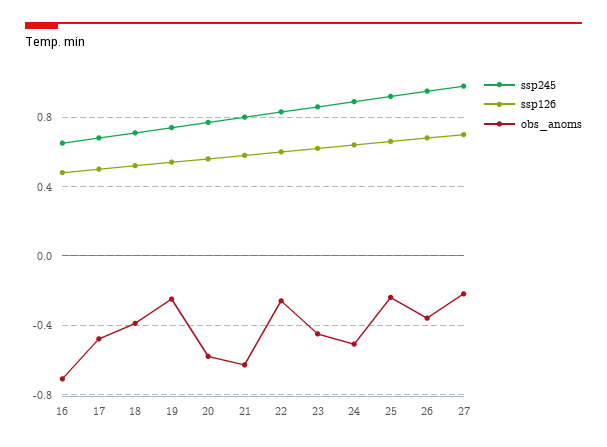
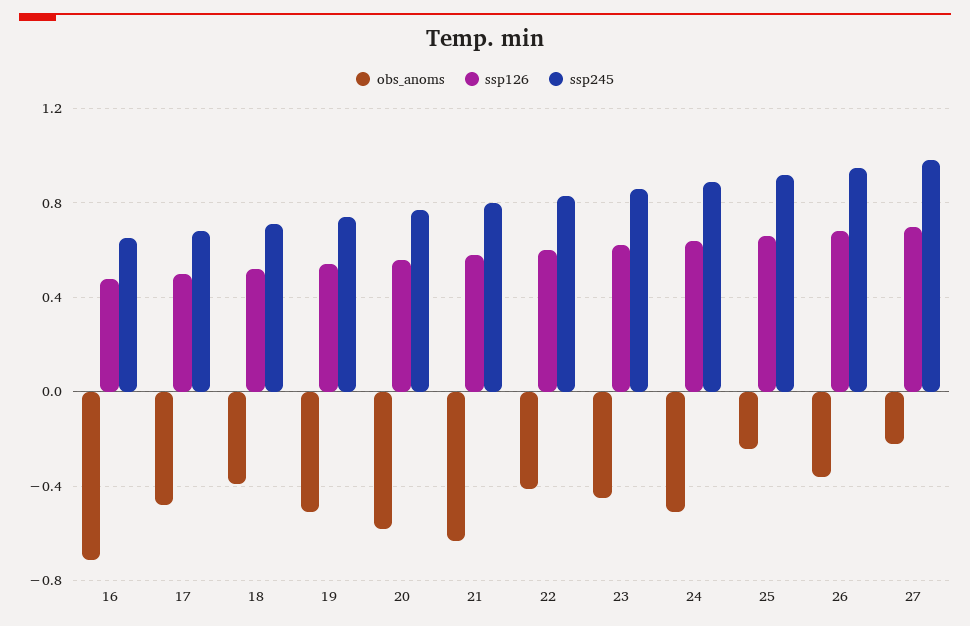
  {
    "ssp245": {
      "16": 0.65,
      "17": 0.7,
      "18": 0.7,
      "19": 0.75,
      "20": 0.75,
      "21": 0.8,
      "22": 0.85,
      "23": 0.85,
      "24": 0.9,
      "25": 0.9,
      "26": 0.95,
      "27": 1
    },
    "ssp126": {
      "16": 0.5,
      "17": 0.5,
      "18": 0.5,
      "19": 0.55,
      "20": 0.55,
      "21": 0.6,
      "22": 0.6,
      "23": 0.6,
      "24": 0.65,
      "25": 0.65,
      "26": 0.7,
      "27": 0.7
    },
    "obs_anoms": {
      "16": -0.7,
      "17": -0.5,
      "18": -0.4,
-     "19": -0.25,
+     "19": -0.5,
      "20": -0.6,
      "21": -0.65,
-     "22": -0.25,
+     "22": -0.4,
      "23": -0.45,
      "24": -0.5,
      "25": -0.25,
      "26": -0.35,
      "27": -0.2
    }
  }

